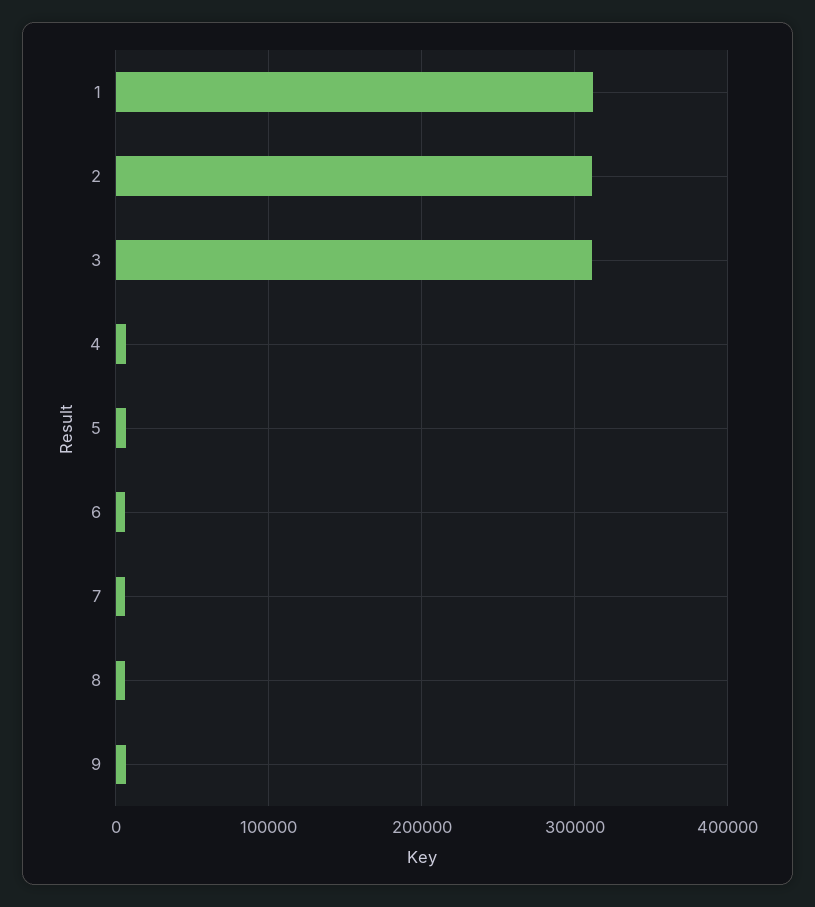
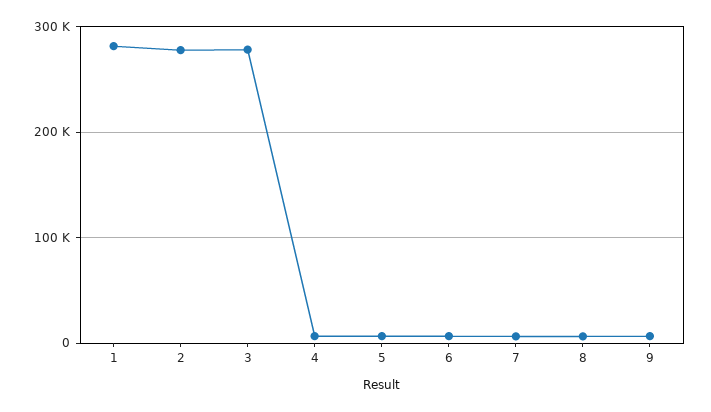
  {
-   "1": 310000,
+   "1": 280000,
-   "2": 310000,
+   "2": 280000,
-   "3": 310000,
+   "3": 280000,
    "4": 10000,
    "5": 10000,
    "6": 10000,
    "7": 10000,
    "8": 10000,
    "9": 10000
  }

